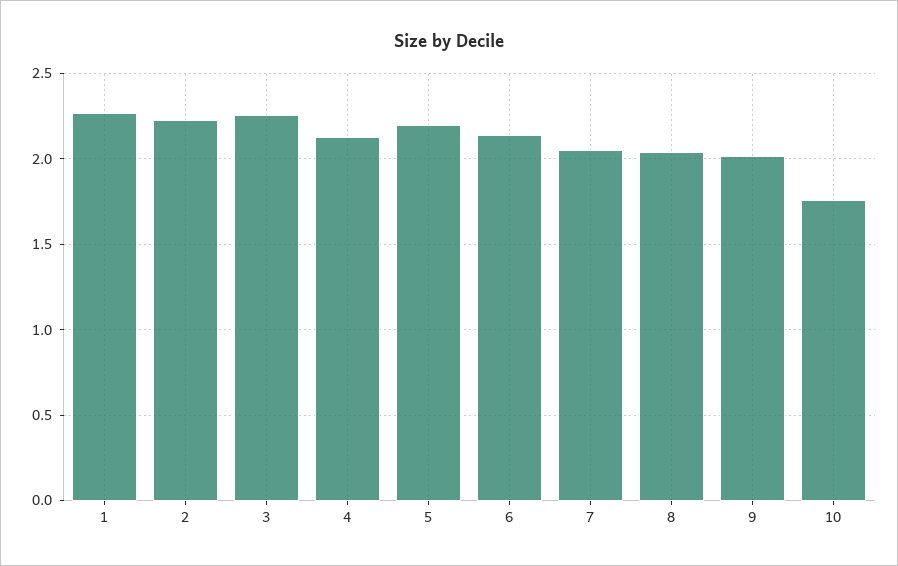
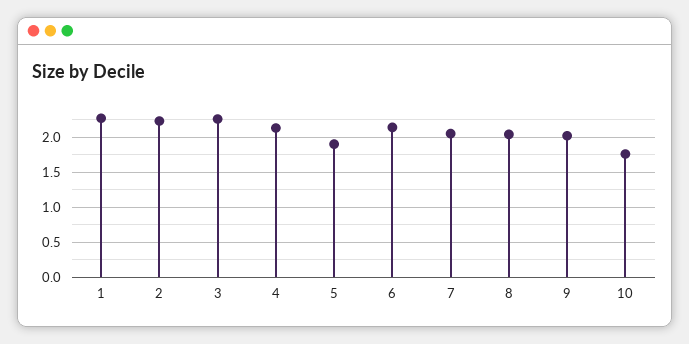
  {
    "1": 2.25,
    "2": 2.25,
    "3": 2.25,
    "4": 2.15,
-   "5": 2.2,
+   "5": 1.9,
    "6": 2.15,
    "7": 2.05,
    "8": 2.05,
    "9": 2,
    "10": 1.75
  }

